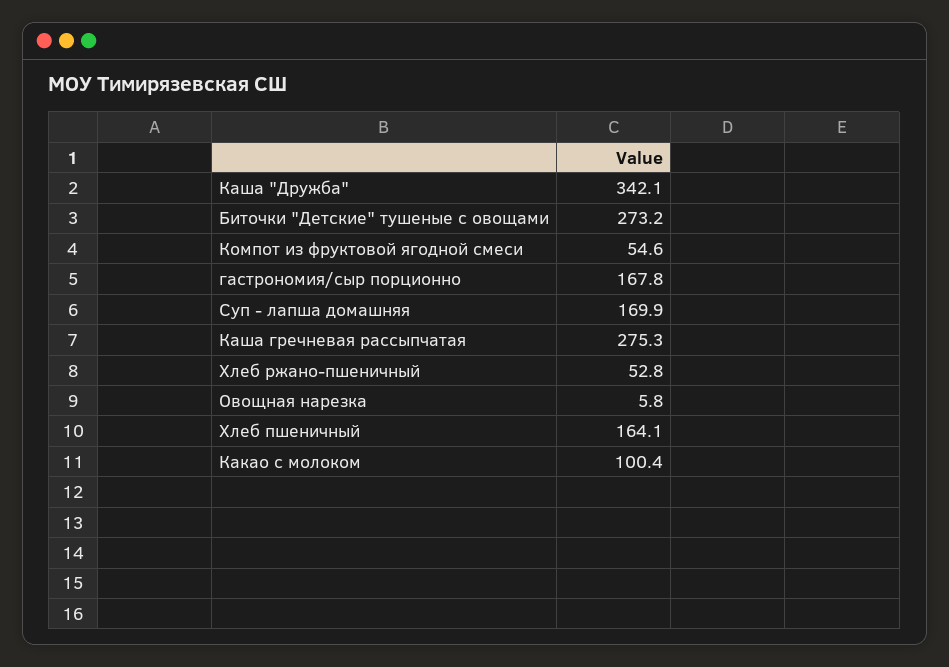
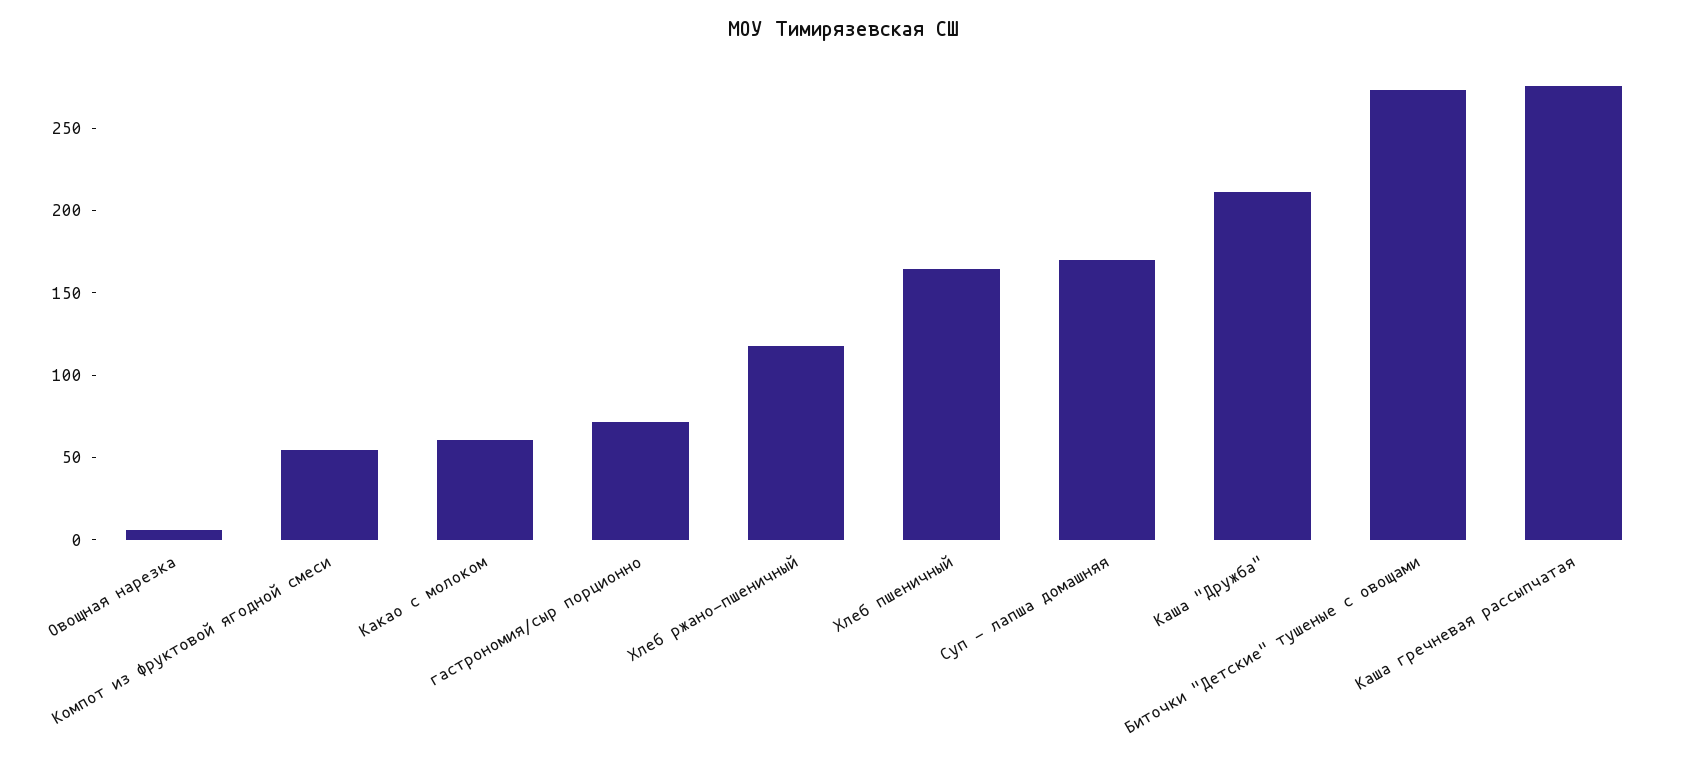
  {
-   "Каша \"Дружба\"": 342.1,
+   "Каша \"Дружба\"": 210,
    "Биточки \"Детские\" тушеные с овощами": 273.2,
    "Компот из фруктовой ягодной смеси": 54.6,
-   "гастрономия/сыр порционно": 167.8,
+   "гастрономия/сыр порционно": 70,
    "Суп - лапша домашняя": 169.9,
    "Каша гречневая рассыпчатая": 275.3,
-   "Хлеб ржано-пшеничный": 52.8,
+   "Хлеб ржано-пшеничный": 120,
    "Овощная нарезка": 5.8,
    "Хлеб пшеничный": 164.1,
-   "Какао с молоком": 100.4
+   "Какао с молоком": 60
  }

